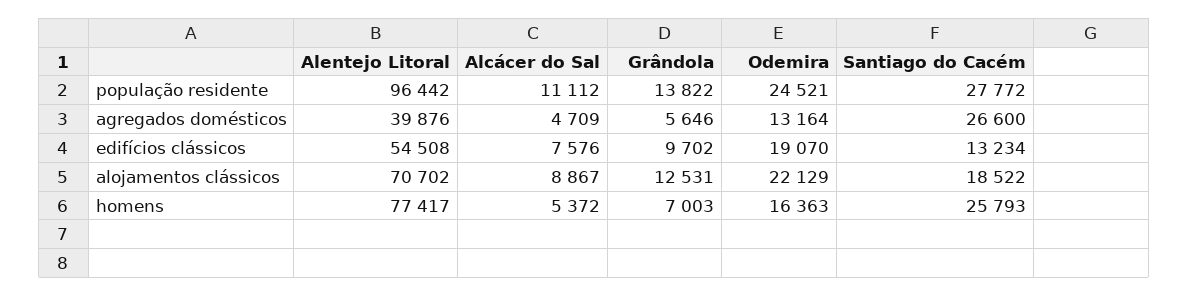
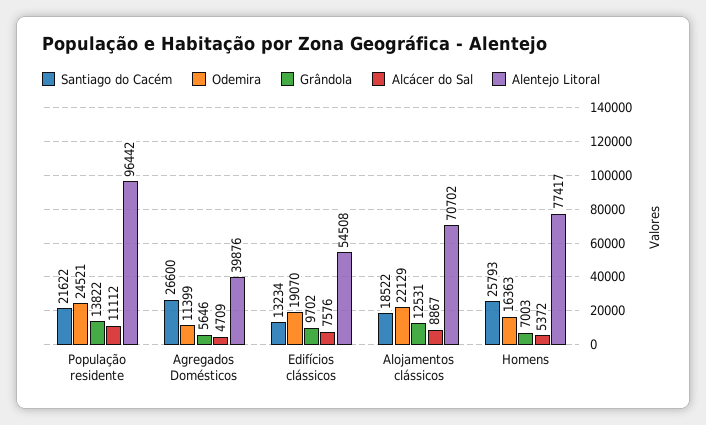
  {
    "Alentejo Litoral": {
      "população residente": 96442,
      "agregados domésticos": 39876,
      "edifícios clássicos": 54508,
      "alojamentos clássicos": 70702,
      "homens": 77417
    },
    "Alcácer do Sal": {
      "população residente": 11112,
      "agregados domésticos": 4709,
      "edifícios clássicos": 7576,
      "alojamentos clássicos": 8867,
      "homens": 5372
    },
    "Grândola": {
      "população residente": 13822,
      "agregados domésticos": 5646,
      "edifícios clássicos": 9702,
      "alojamentos clássicos": 12531,
      "homens": 7003
    },
    "Odemira": {
      "população residente": 24521,
-     "agregados domésticos": 13164,
+     "agregados domésticos": 11399,
      "edifícios clássicos": 19070,
      "alojamentos clássicos": 22129,
      "homens": 16363
    },
    "Santiago do Cacém": {
-     "população residente": 27772,
+     "população residente": 21622,
      "agregados domésticos": 26600,
      "edifícios clássicos": 13234,
      "alojamentos clássicos": 18522,
      "homens": 25793
    }
  }

